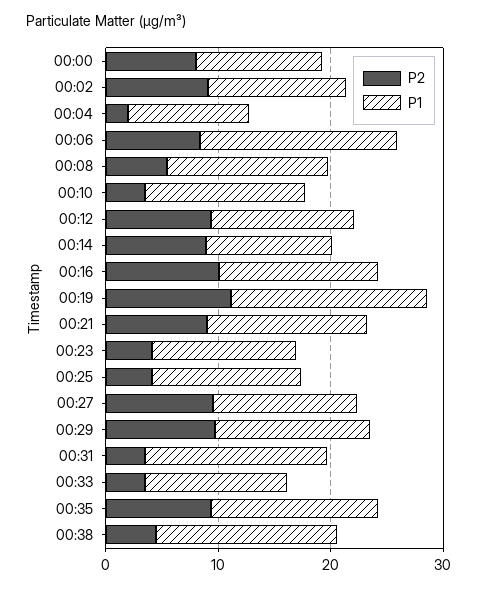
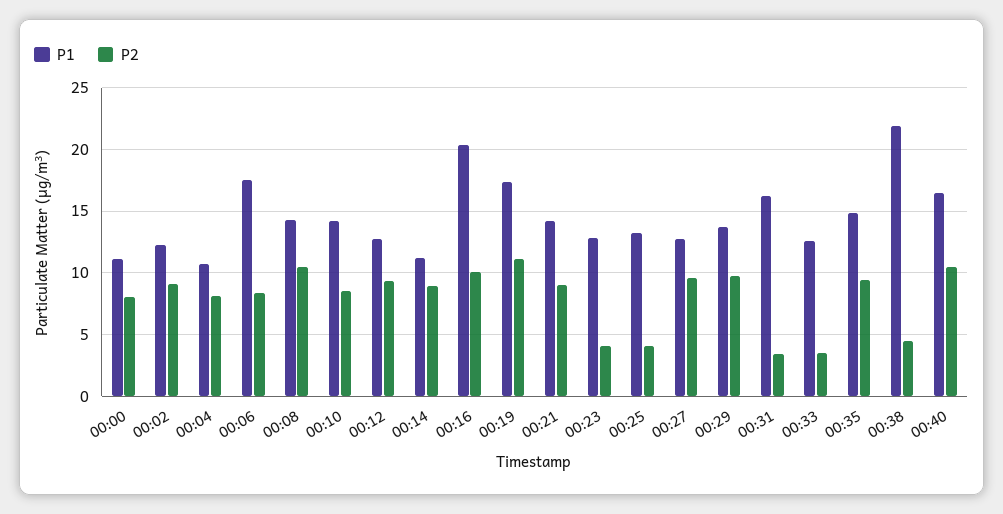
  {
    "P2": {
      "00:00": 8,
      "00:02": 9,
-     "00:04": 2,
+     "00:04": 8,
      "00:06": 8.5,
-     "00:08": 6,
+     "00:08": 10.5,
-     "00:10": 4,
+     "00:10": 8.5,
      "00:12": 9.5,
      "00:14": 9,
      "00:16": 10,
      "00:19": 11,
      "00:21": 9,
      "00:23": 4,
      "00:25": 4,
      "00:27": 9.5,
      "00:29": 10,
      "00:31": 3.5,
      "00:33": 3.5,
      "00:35": 9.5,
-     "00:38": 4.5
+     "00:38": 4.5,
+     "00:40": 10.5
    },
    "P1": {
      "00:00": 11,
      "00:02": 12.5,
      "00:04": 11,
      "00:06": 17.5,
      "00:08": 14.5,
      "00:10": 14,
      "00:12": 13,
      "00:14": 11,
-     "00:16": 14,
+     "00:16": 20.5,
      "00:19": 17.5,
      "00:21": 14,
      "00:23": 13,
      "00:25": 13,
      "00:27": 13,
      "00:29": 14,
      "00:31": 16,
      "00:33": 12.5,
      "00:35": 15,
-     "00:38": 16
+     "00:38": 22,
+     "00:40": 16.5
    }
  }

